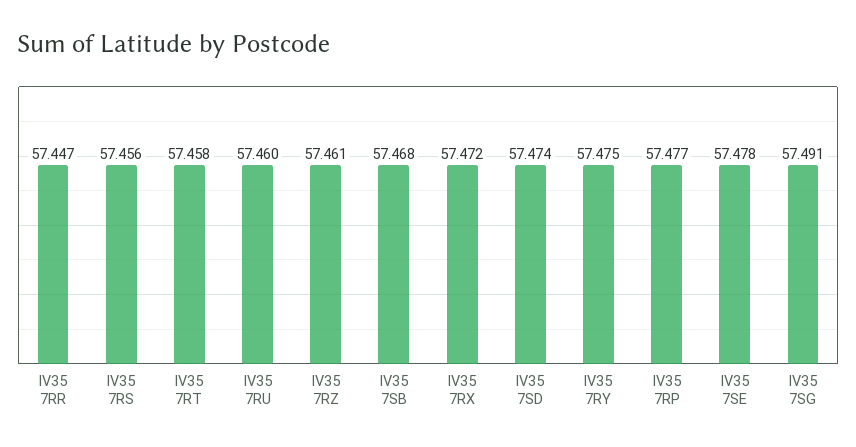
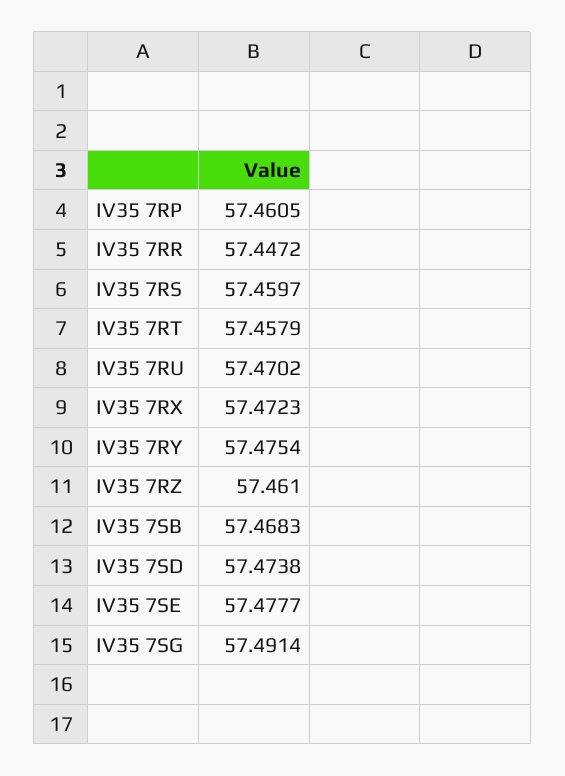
  {
    "IV35 7RR": 57.4472,
-   "IV35 7RS": 57.456,
+   "IV35 7RS": 57.4597,
    "IV35 7RT": 57.4579,
-   "IV35 7RU": 57.46,
+   "IV35 7RU": 57.4702,
    "IV35 7RZ": 57.461,
    "IV35 7SB": 57.4683,
    "IV35 7RX": 57.4723,
    "IV35 7SD": 57.4738,
    "IV35 7RY": 57.4754,
-   "IV35 7RP": 57.477,
+   "IV35 7RP": 57.4605,
    "IV35 7SE": 57.4777,
    "IV35 7SG": 57.4914
  }

